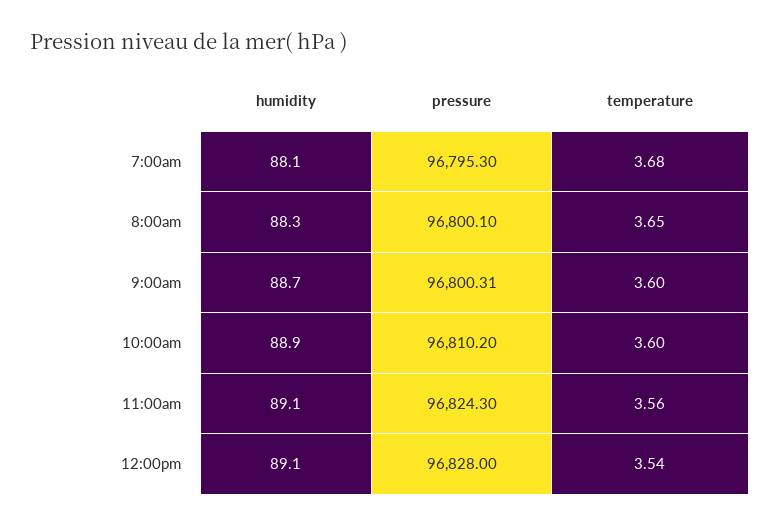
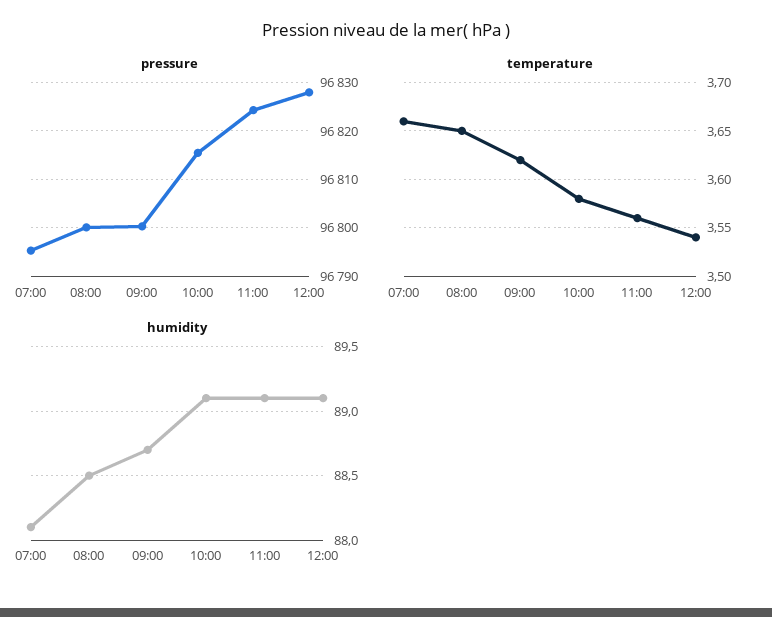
  {
    "humidity": {
      "7:00am": 88.1,
-     "8:00am": 88.3,
+     "8:00am": 88.5,
      "9:00am": 88.7,
-     "10:00am": 88.9,
+     "10:00am": 89.1,
      "11:00am": 89.1,
      "12:00pm": 89.1
    },
    "pressure": {
      "7:00am": 96795.3,
      "8:00am": 96800.1,
      "9:00am": 96800.31,
-     "10:00am": 96810.2,
+     "10:00am": 96816,
      "11:00am": 96824.3,
      "12:00pm": 96828
    },
    "temperature": {
-     "7:00am": 3.68,
+     "7:00am": 3.66,
      "8:00am": 3.65,
-     "9:00am": 3.6,
+     "9:00am": 3.62,
-     "10:00am": 3.6,
+     "10:00am": 3.58,
      "11:00am": 3.56,
      "12:00pm": 3.54
    }
  }

